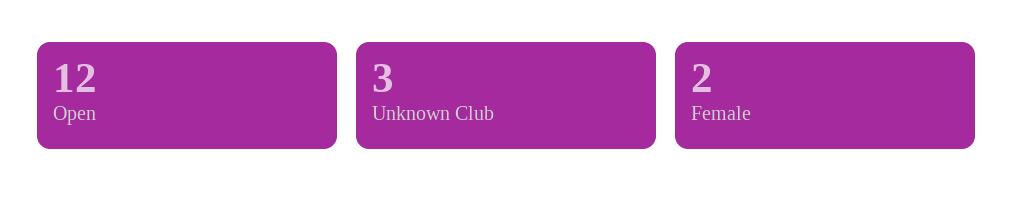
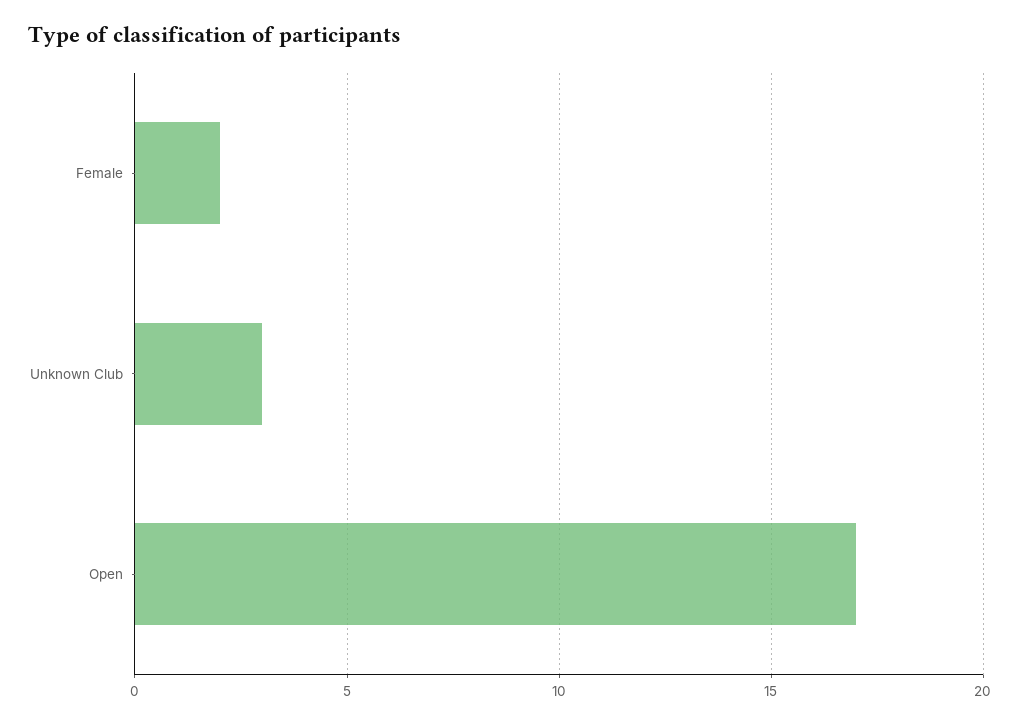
  {
-   "Open": 12,
+   "Open": 17,
    "Unknown Club": 3,
    "Female": 2
  }

